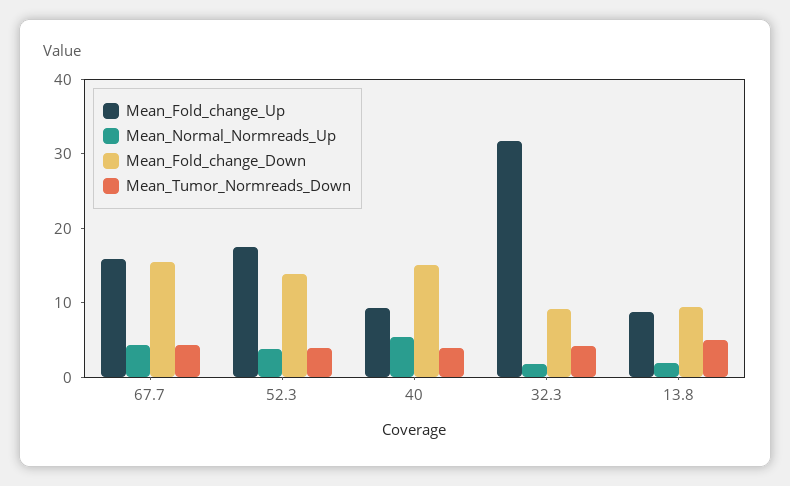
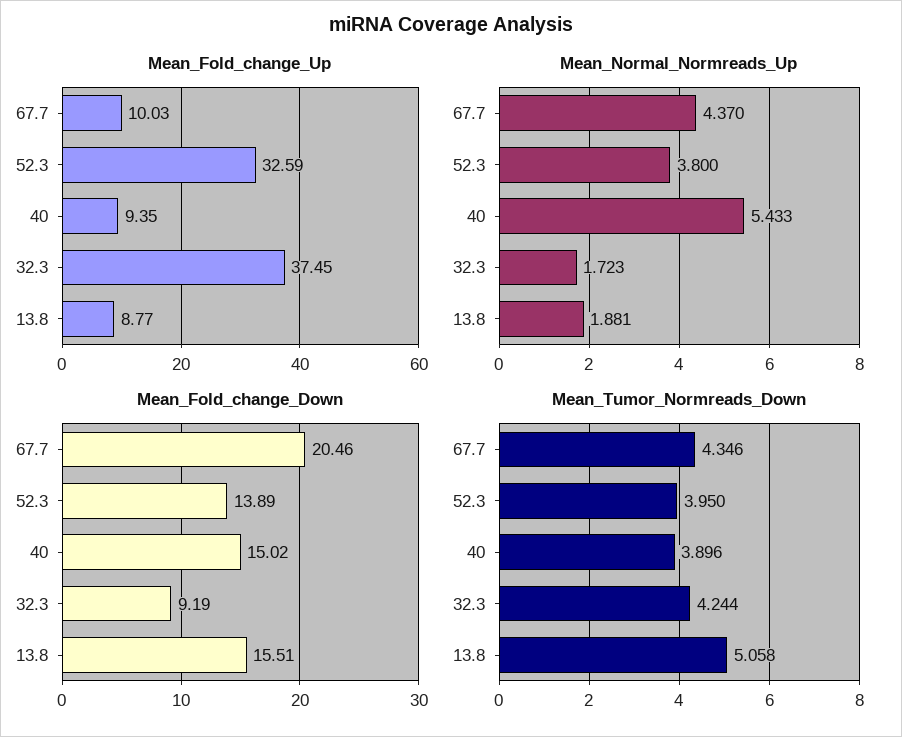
  {
    "Mean_Fold_change_Up": {
-     "67.7": 16,
+     "67.7": 10.03,
-     "52.3": 18,
+     "52.3": 32.59,
      "40": 9.35,
-     "32.3": 32,
+     "32.3": 37.45,
      "13.8": 8.77
    },
    "Mean_Normal_Normreads_Up": {
      "67.7": 4.37,
      "52.3": 3.8,
      "40": 5.433,
      "32.3": 1.723,
      "13.8": 1.881
    },
    "Mean_Fold_change_Down": {
-     "67.7": 16,
+     "67.7": 20.46,
      "52.3": 13.89,
      "40": 15.02,
      "32.3": 9.19,
-     "13.8": 10
+     "13.8": 15.51
    },
    "Mean_Tumor_Normreads_Down": {
      "67.7": 4.346,
      "52.3": 3.95,
      "40": 3.896,
      "32.3": 4.244,
      "13.8": 5.058
    }
  }

